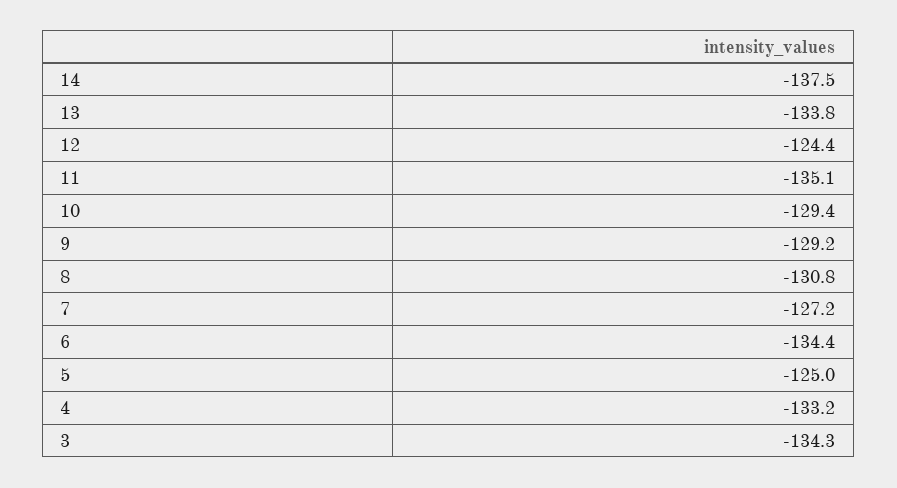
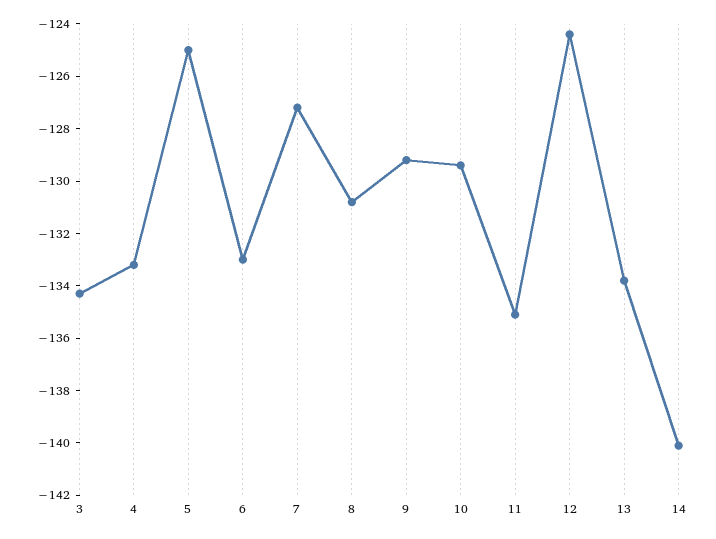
  {
-   "14": -137.5,
+   "14": -140,
    "13": -133.8,
    "12": -124.4,
    "11": -135.1,
    "10": -129.4,
    "9": -129.2,
    "8": -130.8,
    "7": -127.2,
-   "6": -134.4,
+   "6": -133,
    "5": -125,
    "4": -133.2,
    "3": -134.3
  }

